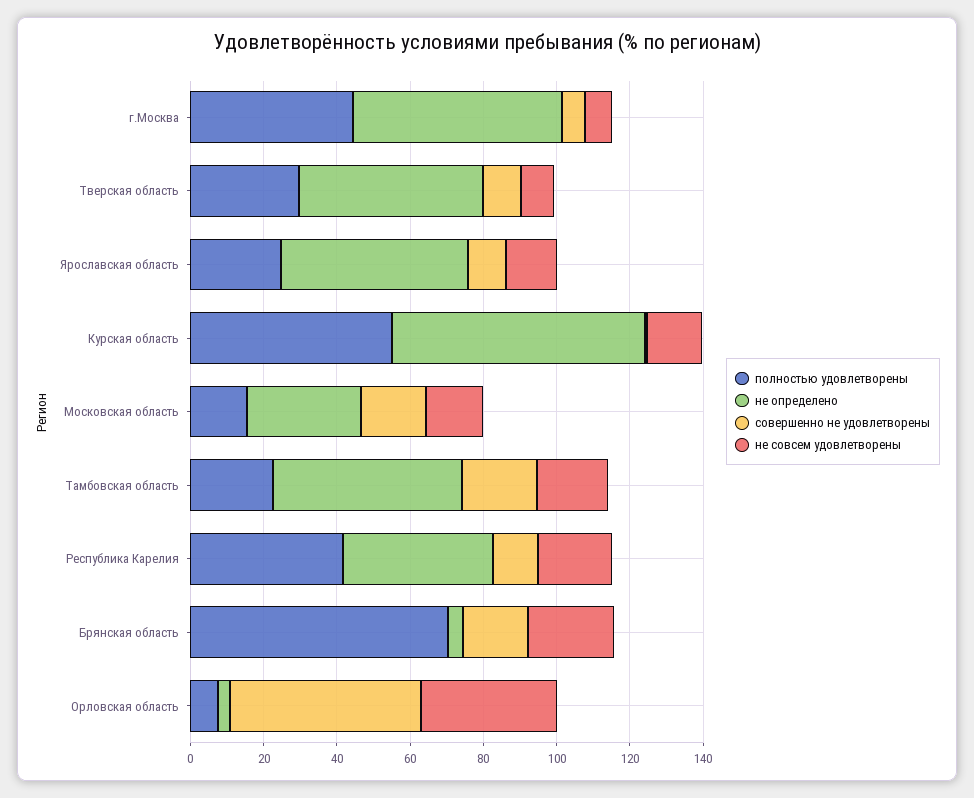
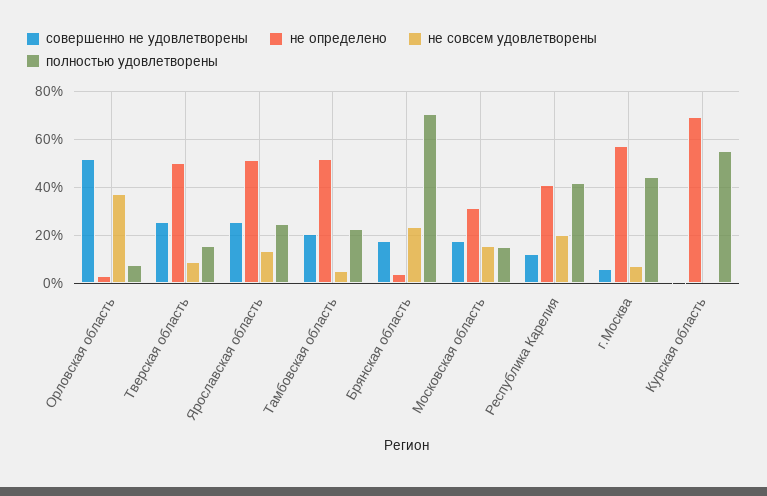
  {
    "полностью удовлетворены": {
      "г.Москва": 45,
-     "Тверская область": 30,
+     "Тверская область": 15,
      "Ярославская область": 25,
      "Курская область": 55,
      "Московская область": 15,
      "Тамбовская область": 22.5,
      "Республика Карелия": 42.5,
      "Брянская область": 70,
      "Орловская область": 7.5
    },
    "не определено": {
      "г.Москва": 57.5,
      "Тверская область": 50,
      "Ярославская область": 52.5,
      "Курская область": 70,
      "Московская область": 32.5,
      "Тамбовская область": 52.5,
      "Республика Карелия": 40,
      "Брянская область": 5,
      "Орловская область": 2.5
    },
    "совершенно не удовлетворены": {
      "г.Москва": 5,
-     "Тверская область": 10,
+     "Тверская область": 25,
-     "Ярославская область": 10,
+     "Ярославская область": 25,
      "Курская область": 0,
      "Московская область": 17.5,
      "Тамбовская область": 20,
      "Республика Карелия": 12.5,
      "Брянская область": 17.5,
      "Орловская область": 52.5
    },
    "не совсем удовлетворены": {
      "г.Москва": 7.5,
      "Тверская область": 10,
      "Ярославская область": 12.5,
-     "Курская область": 15,
+     "Курская область": 0,
      "Московская область": 15,
-     "Тамбовская область": 20,
+     "Тамбовская область": 5,
      "Республика Карелия": 20,
      "Брянская область": 22.5,
      "Орловская область": 37.5
    }
  }

